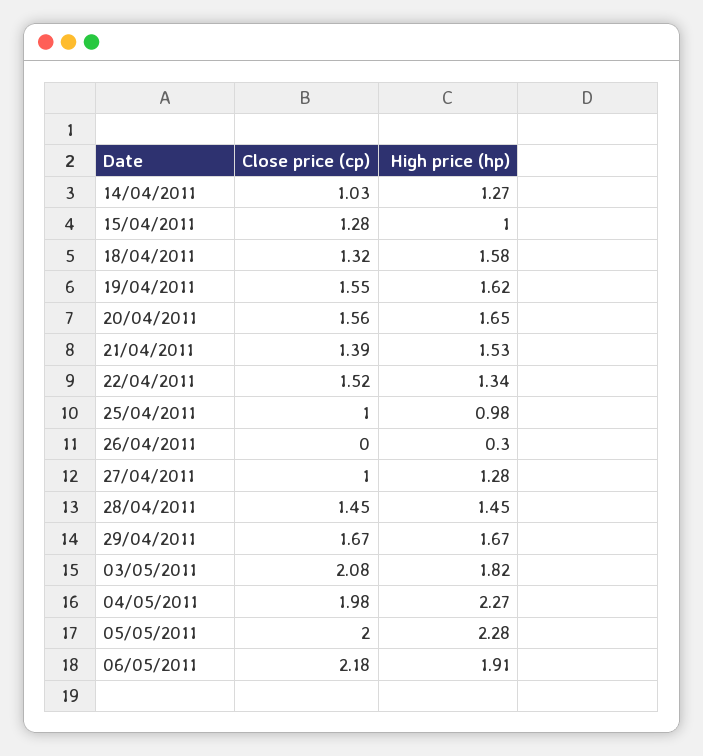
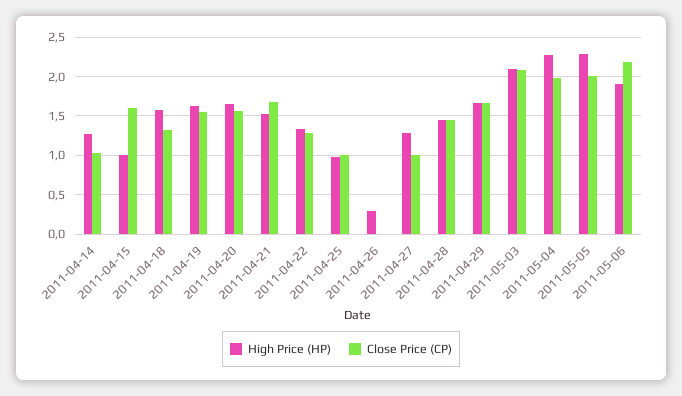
  {
    "Close price (cp)": {
      "14/04/2011": 1.03,
-     "15/04/2011": 1.28,
+     "15/04/2011": 1.6,
      "18/04/2011": 1.32,
      "19/04/2011": 1.55,
      "20/04/2011": 1.56,
-     "21/04/2011": 1.39,
+     "21/04/2011": 1.7,
-     "22/04/2011": 1.52,
+     "22/04/2011": 1.3,
      "25/04/2011": 1,
      "26/04/2011": 0,
      "27/04/2011": 1,
      "28/04/2011": 1.45,
      "29/04/2011": 1.67,
      "03/05/2011": 2.08,
      "04/05/2011": 1.98,
      "05/05/2011": 2,
      "06/05/2011": 2.18
    },
    "High price (hp)": {
      "14/04/2011": 1.27,
      "15/04/2011": 1,
      "18/04/2011": 1.58,
      "19/04/2011": 1.62,
      "20/04/2011": 1.65,
      "21/04/2011": 1.53,
      "22/04/2011": 1.34,
      "25/04/2011": 0.98,
      "26/04/2011": 0.3,
      "27/04/2011": 1.28,
      "28/04/2011": 1.45,
      "29/04/2011": 1.67,
-     "03/05/2011": 1.82,
+     "03/05/2011": 2.1,
      "04/05/2011": 2.27,
      "05/05/2011": 2.28,
      "06/05/2011": 1.91
    }
  }

